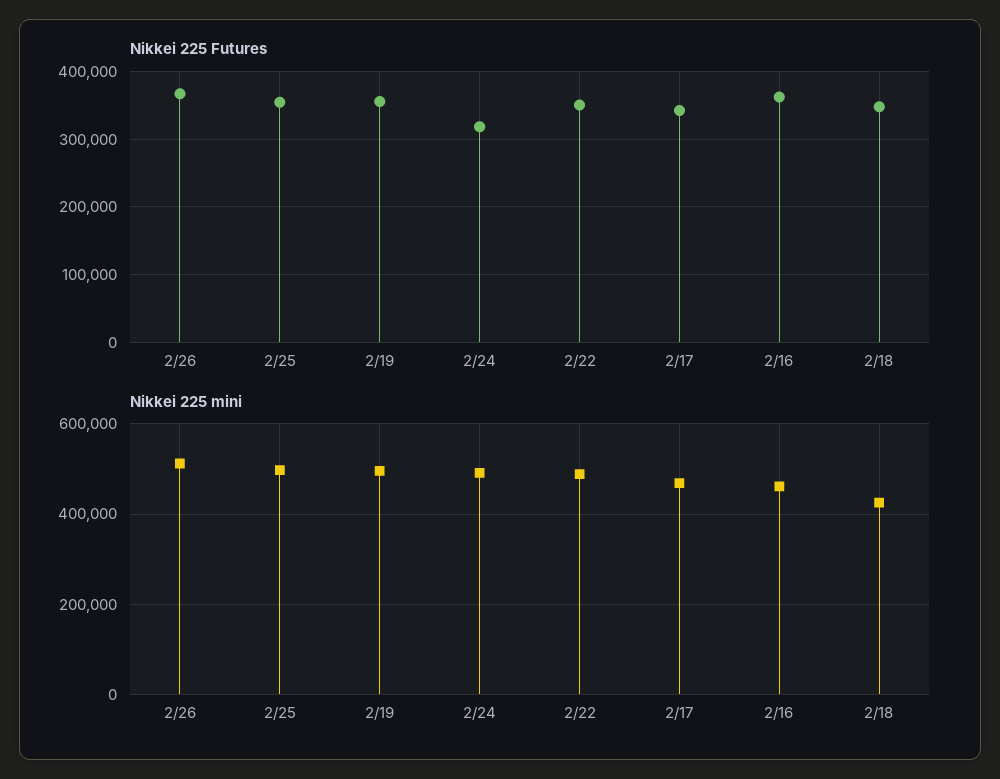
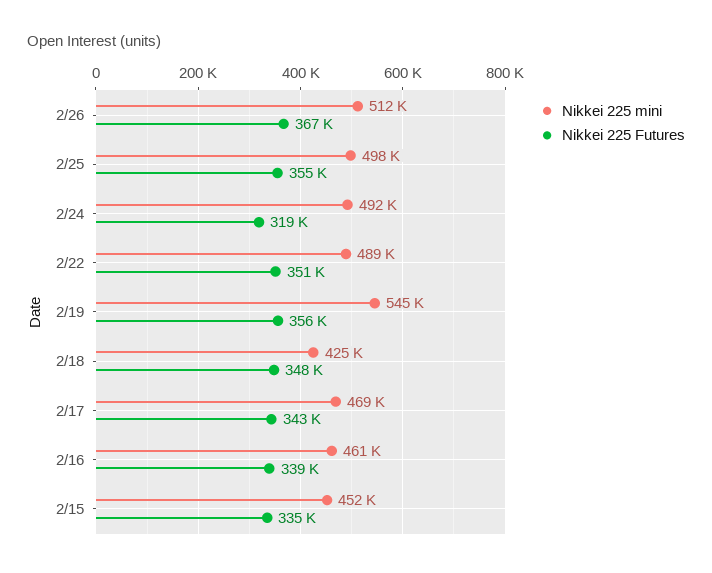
  {
    "Nikkei 225 Futures": {
      "2/26": 367000,
      "2/25": 355000,
      "2/19": 356000,
      "2/24": 319000,
      "2/22": 351000,
      "2/17": 343000,
-     "2/16": 360000,
+     "2/16": 339000,
-     "2/18": 348000
+     "2/18": 348000,
+     "2/15": 335000
    },
    "Nikkei 225 mini": {
      "2/26": 512000,
      "2/25": 498000,
-     "2/19": 500000,
+     "2/19": 545000,
      "2/24": 492000,
      "2/22": 489000,
      "2/17": 469000,
      "2/16": 461000,
-     "2/18": 425000
+     "2/18": 425000,
+     "2/15": 452000
    }
  }

